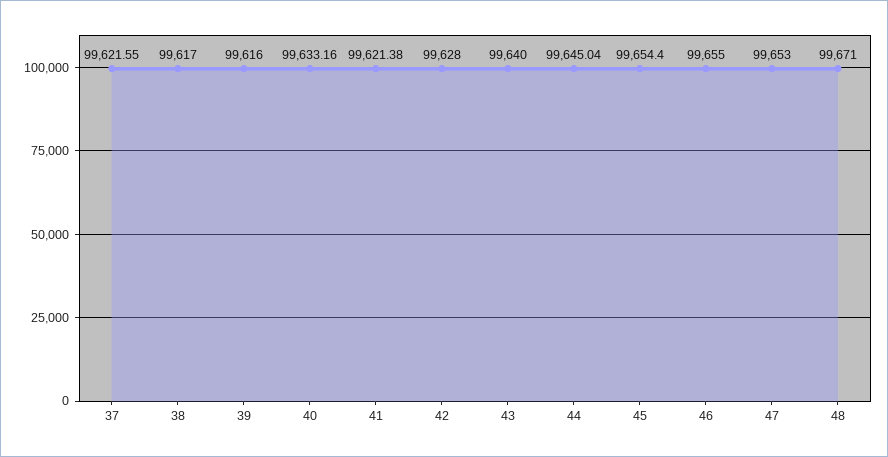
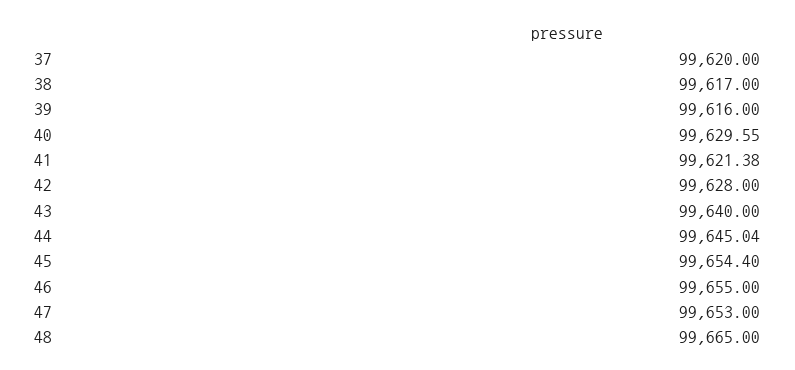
  {
-   "37": 99621.55,
+   "37": 99620,
    "38": 99617,
    "39": 99616,
-   "40": 99633.16,
+   "40": 99629.55,
    "41": 99621.38,
    "42": 99628,
    "43": 99640,
    "44": 99645.04,
    "45": 99654.4,
    "46": 99655,
    "47": 99653,
-   "48": 99671
+   "48": 99665
  }

